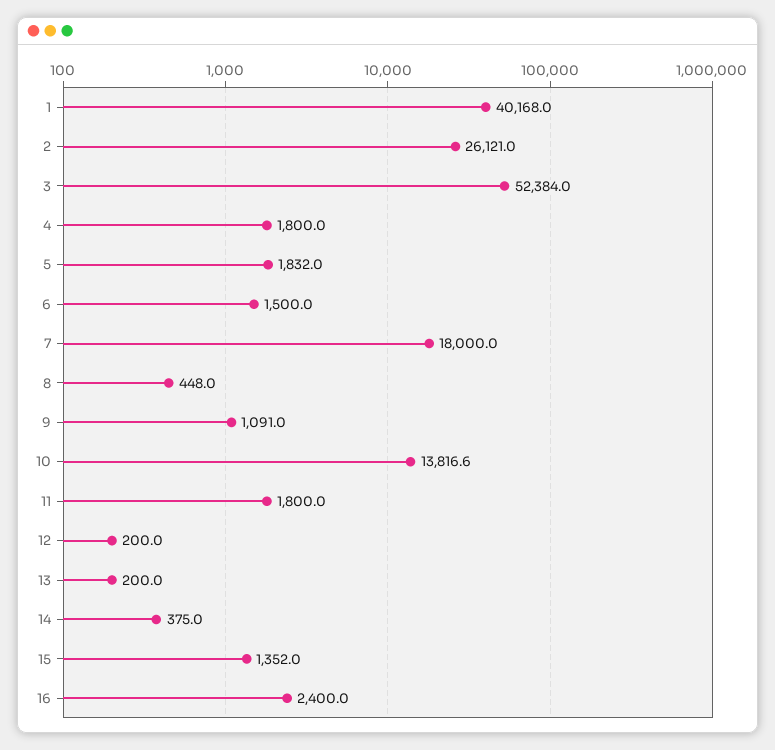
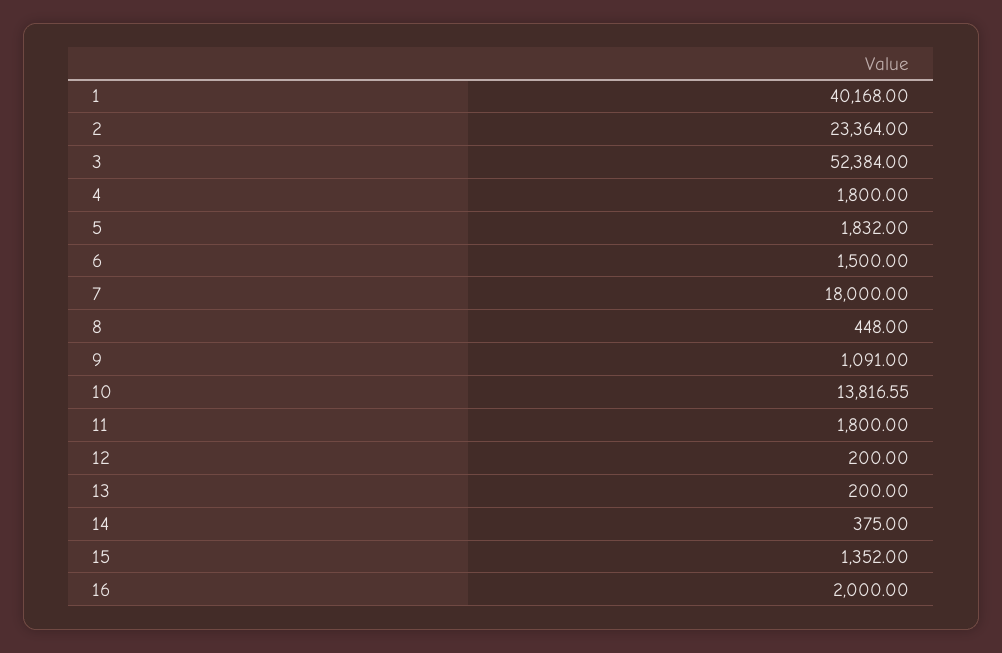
  {
    "1": 40168,
-   "2": 26121,
+   "2": 23364,
    "3": 52384,
    "4": 1800,
    "5": 1832,
    "6": 1500,
    "7": 18000,
    "8": 448,
    "9": 1091,
    "10": 13816.55,
    "11": 1800,
    "12": 200,
    "13": 200,
    "14": 375,
    "15": 1352,
-   "16": 2400
+   "16": 2000
  }

